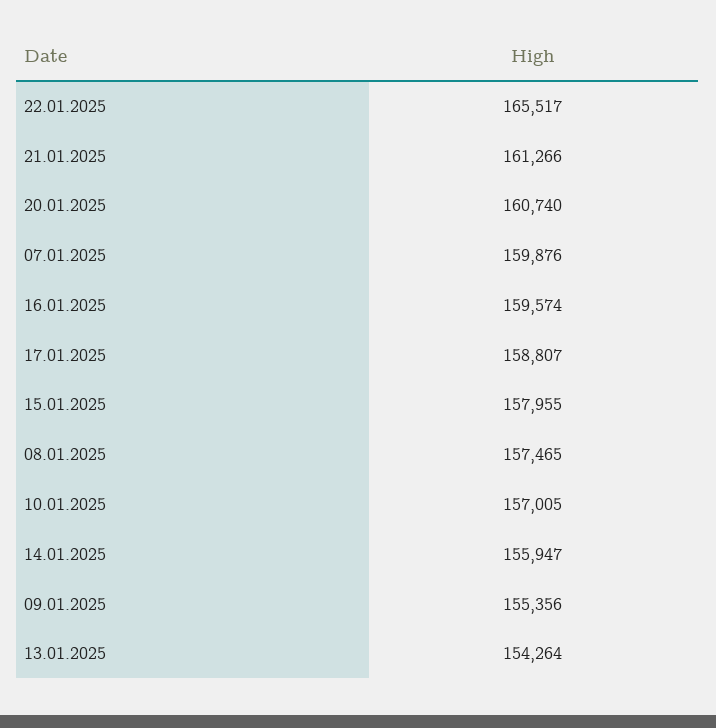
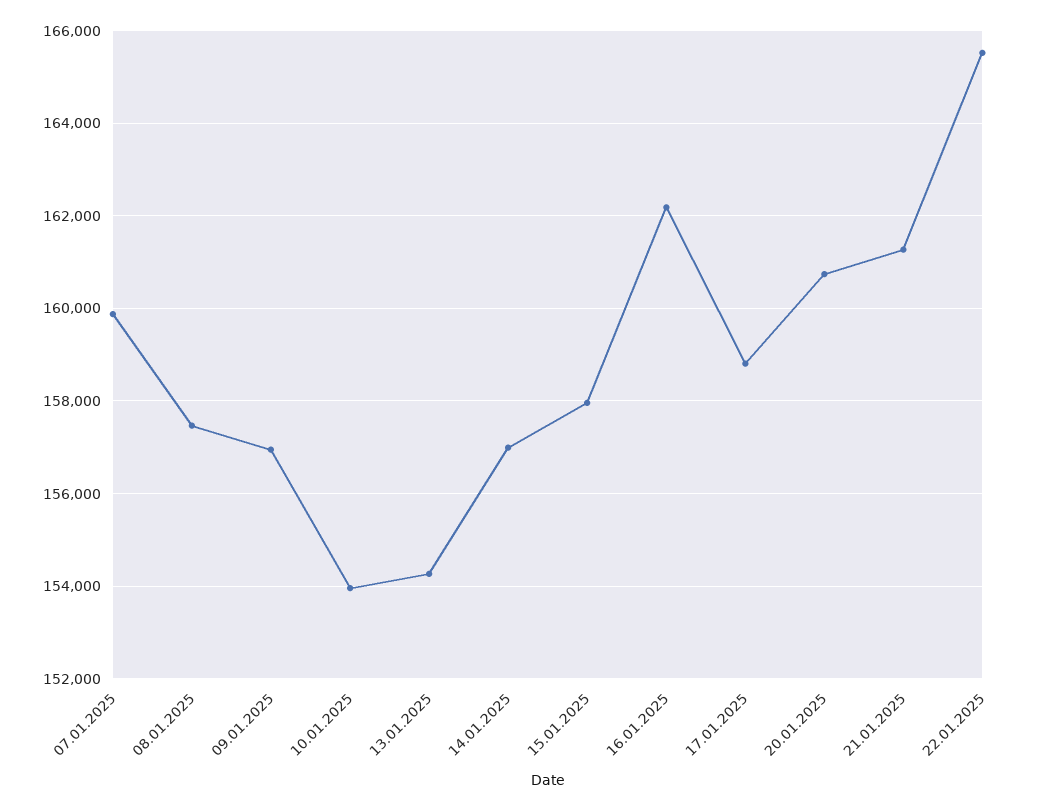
  {
    "22.01.2025": 165517,
    "21.01.2025": 161266,
    "20.01.2025": 160740,
    "07.01.2025": 159876,
-   "16.01.2025": 159574,
+   "16.01.2025": 162200,
    "17.01.2025": 158807,
    "15.01.2025": 157955,
    "08.01.2025": 157465,
-   "10.01.2025": 157005,
+   "10.01.2025": 154000,
-   "14.01.2025": 155947,
+   "14.01.2025": 157000,
-   "09.01.2025": 155356,
+   "09.01.2025": 157000,
    "13.01.2025": 154264
  }

